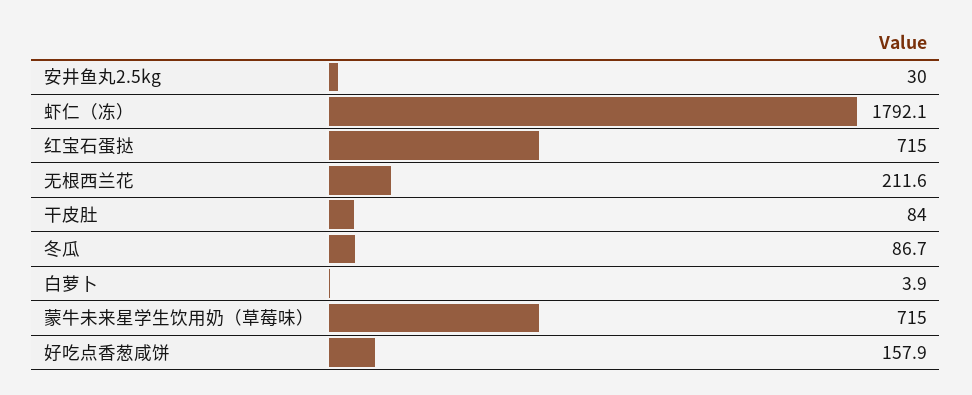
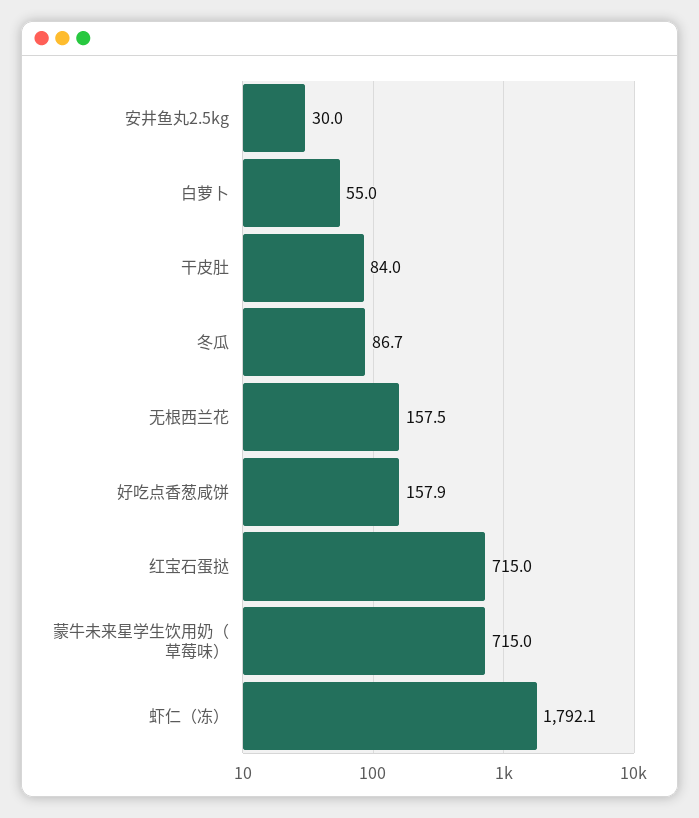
  {
    "安井鱼丸2.5kg": 30,
    "虾仁（冻）": 1792.1,
    "红宝石蛋挞": 715,
-   "无根西兰花": 211.6,
+   "无根西兰花": 157.5,
    "干皮肚": 84,
    "冬瓜": 86.7,
-   "白萝卜": 3.9,
+   "白萝卜": 55,
    "蒙牛未来星学生饮用奶（草莓味）": 715,
    "好吃点香葱咸饼": 157.9
  }

